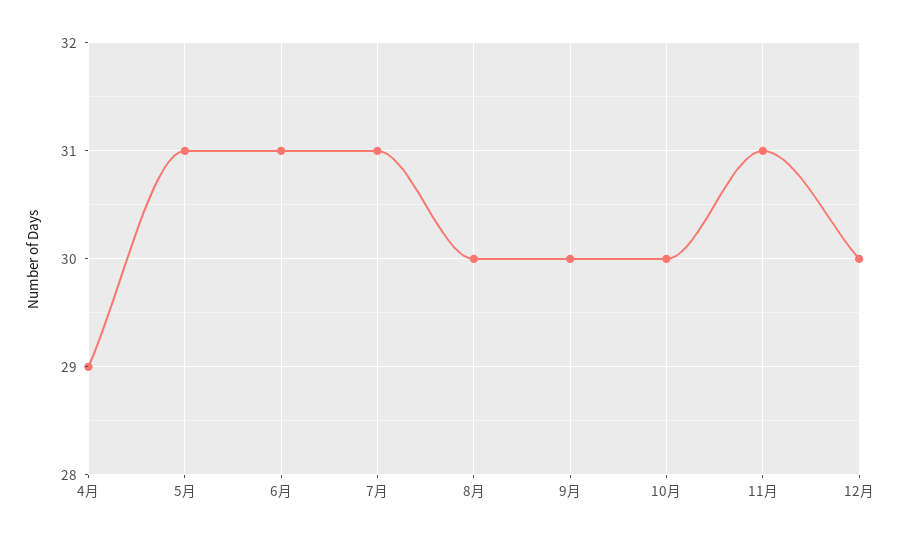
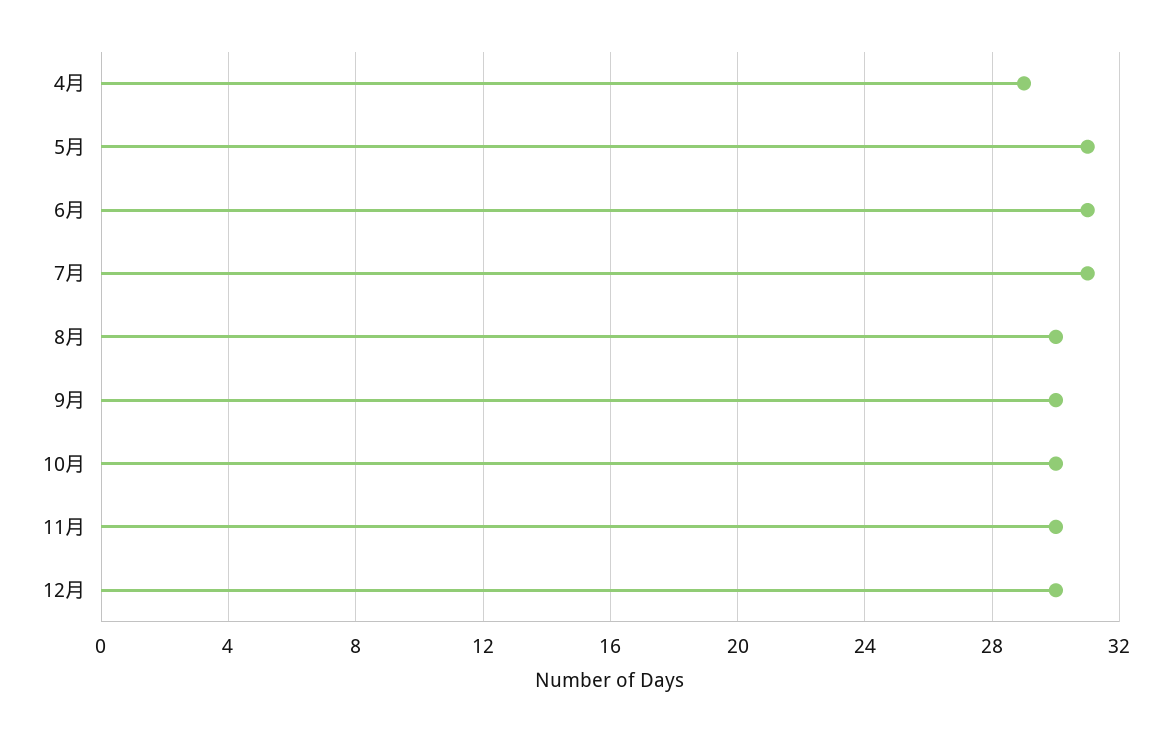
  {
    "4月": 29,
    "5月": 31,
    "6月": 31,
    "7月": 31,
    "8月": 30,
    "9月": 30,
    "10月": 30,
-   "11月": 31,
+   "11月": 30,
    "12月": 30
  }

